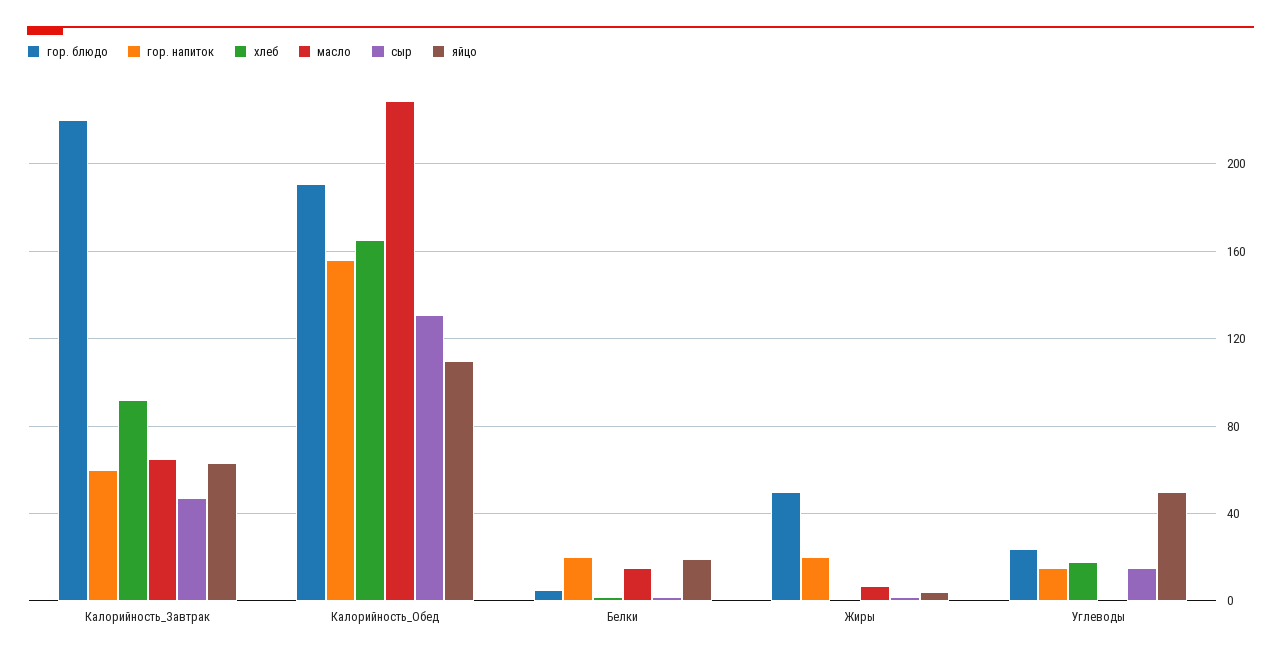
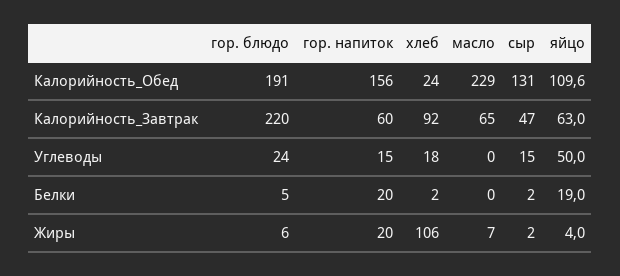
  {
    "гор. блюдо": {
      "Калорийность_Завтрак": 220,
      "Калорийность_Обед": 191,
      "Белки": 5,
-     "Жиры": 50,
+     "Жиры": 6,
      "Углеводы": 24
    },
    "гор. напиток": {
      "Калорийность_Завтрак": 60,
      "Калорийность_Обед": 156,
      "Белки": 20,
      "Жиры": 20,
      "Углеводы": 15
    },
    "хлеб": {
      "Калорийность_Завтрак": 92,
-     "Калорийность_Обед": 165,
+     "Калорийность_Обед": 24,
      "Белки": 2,
-     "Жиры": 0,
+     "Жиры": 106,
      "Углеводы": 18
    },
    "масло": {
      "Калорийность_Завтрак": 65,
      "Калорийность_Обед": 229,
-     "Белки": 15,
+     "Белки": 0,
      "Жиры": 7,
      "Углеводы": 0
    },
    "сыр": {
      "Калорийность_Завтрак": 47,
      "Калорийность_Обед": 131,
      "Белки": 2,
      "Жиры": 2,
      "Углеводы": 15
    },
    "яйцо": {
      "Калорийность_Завтрак": 63,
      "Калорийность_Обед": 109.6,
      "Белки": 19,
      "Жиры": 4,
      "Углеводы": 50
    }
  }

